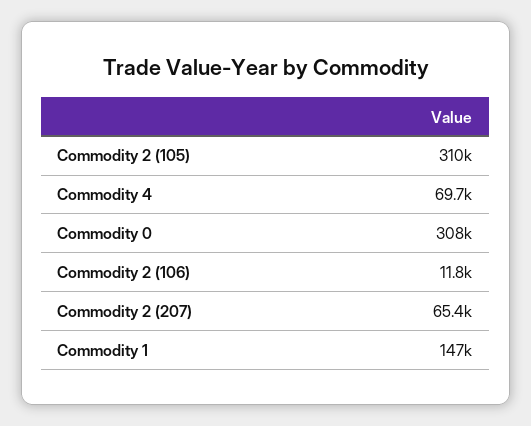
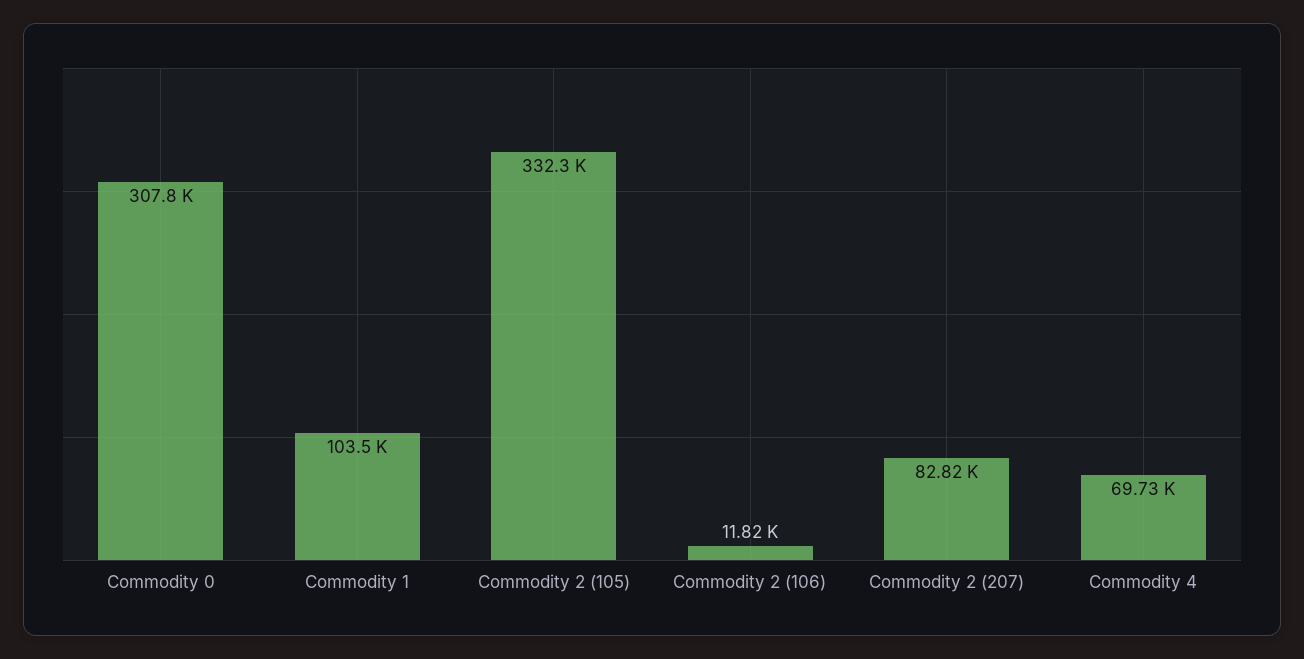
  {
-   "Commodity 2 (105)": 310000,
+   "Commodity 2 (105)": 332300,
    "Commodity 4": 69730,
    "Commodity 0": 307800,
    "Commodity 2 (106)": 11820,
-   "Commodity 2 (207)": 65400,
+   "Commodity 2 (207)": 82820,
-   "Commodity 1": 147000
+   "Commodity 1": 103500
  }

